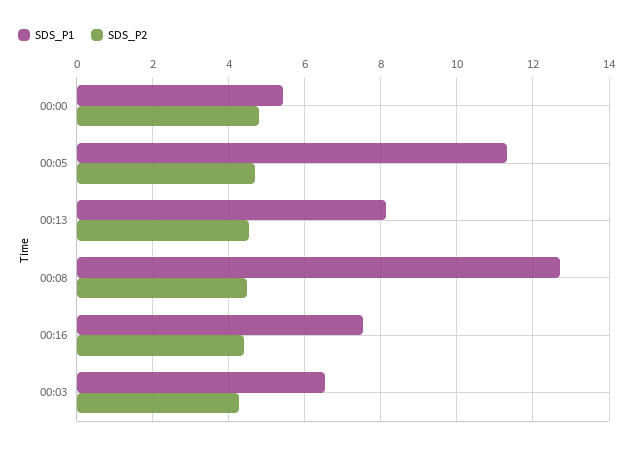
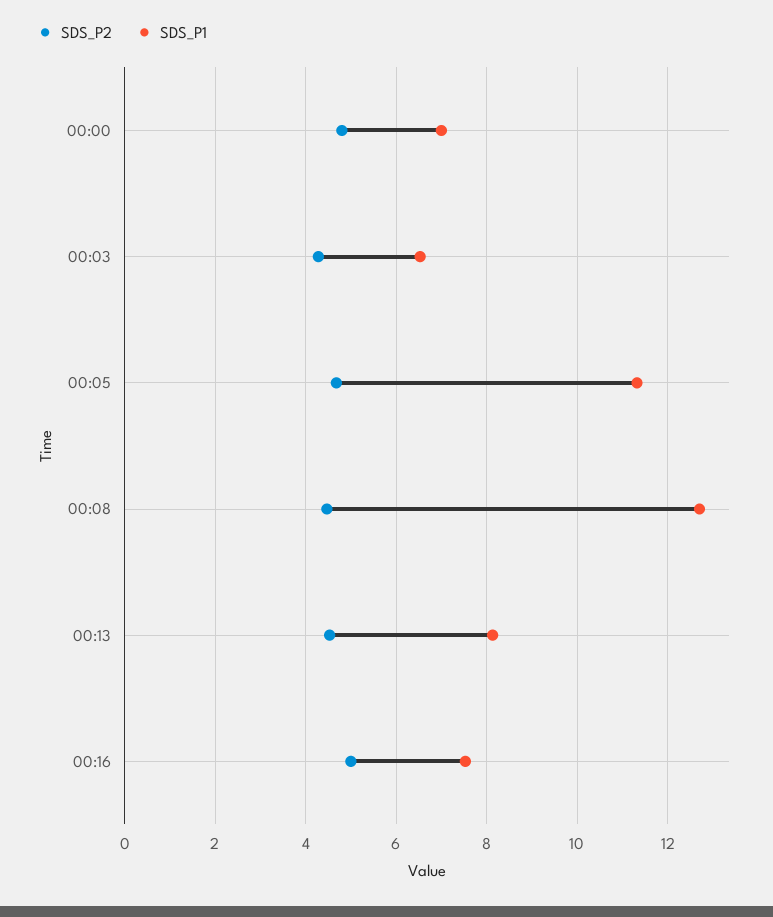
  {
    "SDS_P1": {
-     "00:00": 5.4,
+     "00:00": 7,
      "00:05": 11.4,
      "00:13": 8.2,
      "00:08": 12.8,
      "00:16": 7.6,
      "00:03": 6.6
    },
    "SDS_P2": {
      "00:00": 4.8,
      "00:05": 4.6,
      "00:13": 4.6,
      "00:08": 4.4,
-     "00:16": 4.4,
+     "00:16": 5,
      "00:03": 4.2
    }
  }

